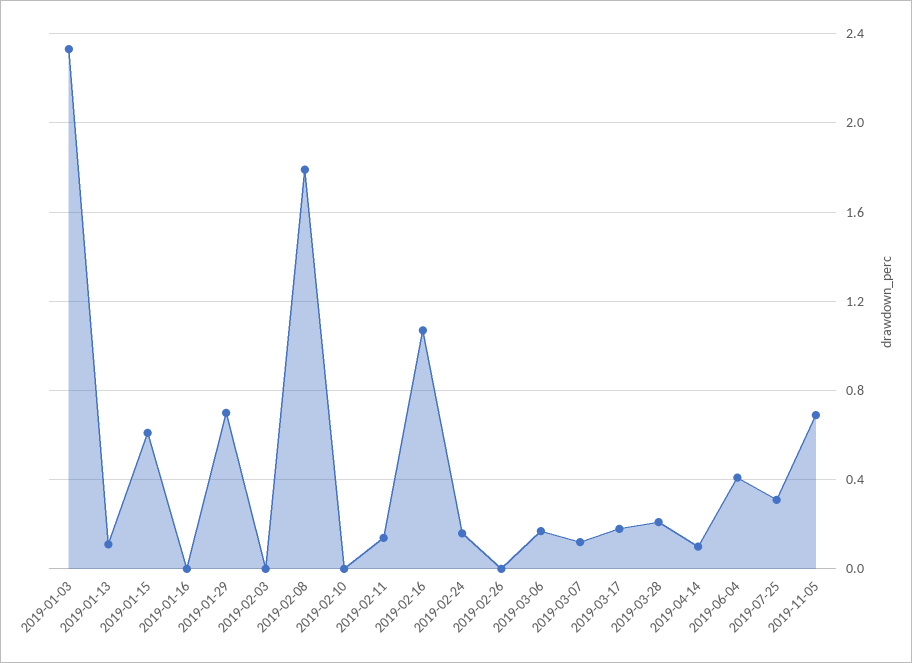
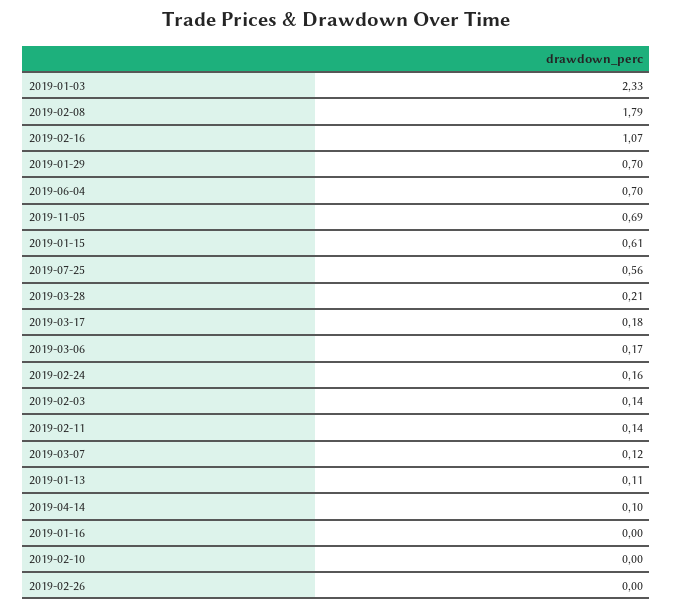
  {
    "2019-01-03": 2.33,
    "2019-01-13": 0.11,
    "2019-01-15": 0.61,
    "2019-01-16": 0,
    "2019-01-29": 0.7,
-   "2019-02-03": 0,
+   "2019-02-03": 0.14,
    "2019-02-08": 1.79,
    "2019-02-10": 0,
    "2019-02-11": 0.14,
    "2019-02-16": 1.07,
    "2019-02-24": 0.16,
    "2019-02-26": 0,
    "2019-03-06": 0.17,
    "2019-03-07": 0.12,
    "2019-03-17": 0.18,
    "2019-03-28": 0.21,
    "2019-04-14": 0.1,
-   "2019-06-04": 0.4,
+   "2019-06-04": 0.7,
-   "2019-07-25": 0.3,
+   "2019-07-25": 0.56,
    "2019-11-05": 0.69
  }

